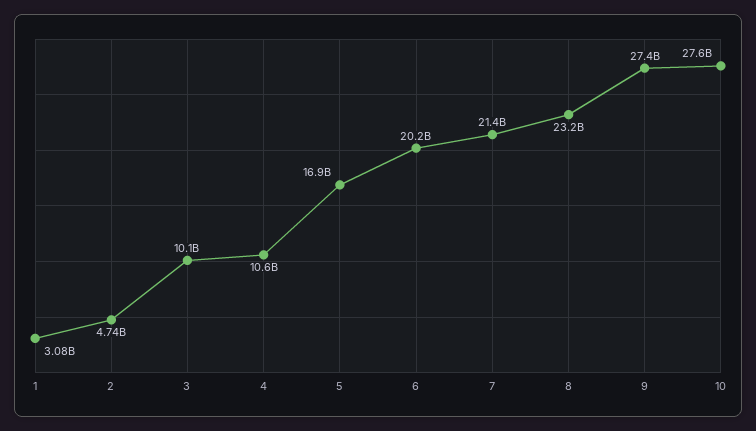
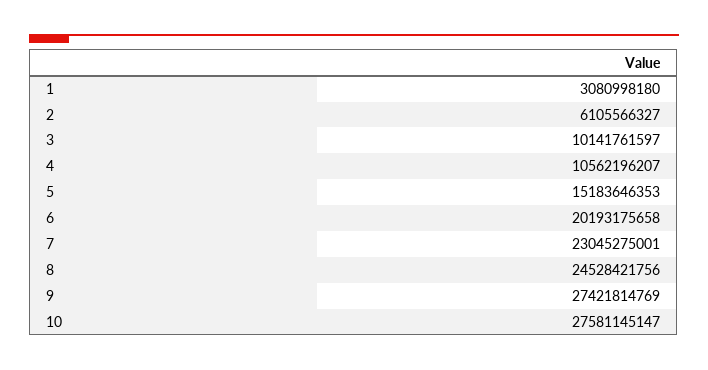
  {
    "1": 3080998180,
-   "2": 4740000000,
+   "2": 6105566327,
    "3": 10141761597,
    "4": 10562196207,
-   "5": 16900000000,
+   "5": 15183646353,
    "6": 20193175658,
-   "7": 21400000000,
+   "7": 23045275001,
-   "8": 23200000000,
+   "8": 24528421756,
    "9": 27421814769,
    "10": 27581145147
  }

